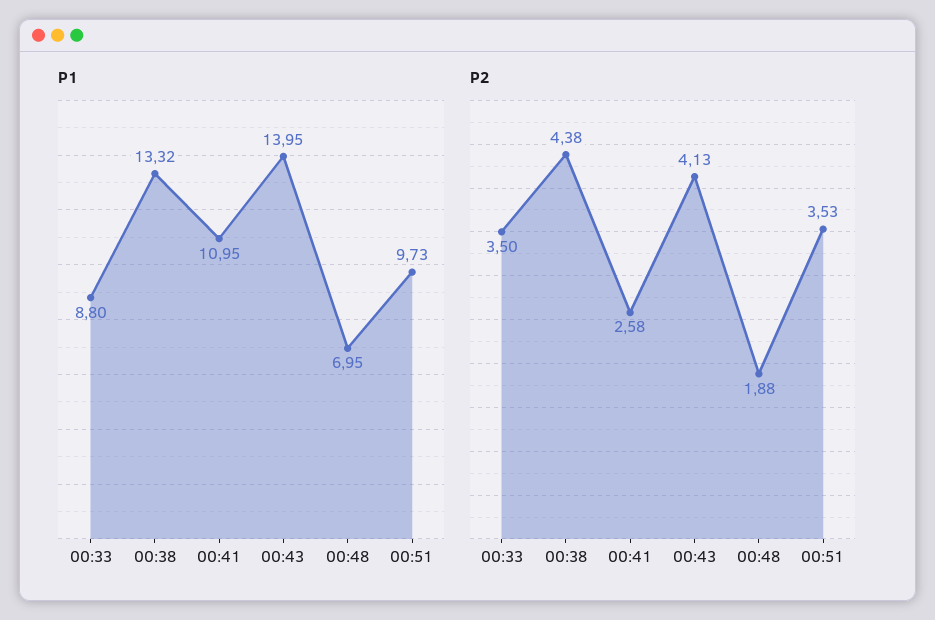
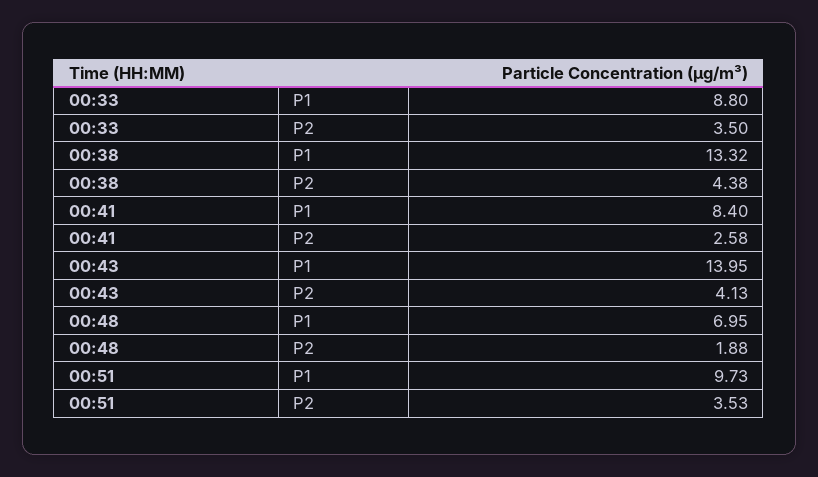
  {
    "P1": {
      "00:33": 8.8,
      "00:38": 13.32,
-     "00:41": 10.95,
+     "00:41": 8.4,
      "00:43": 13.95,
      "00:48": 6.95,
      "00:51": 9.73
    },
    "P2": {
      "00:33": 3.5,
      "00:38": 4.38,
      "00:41": 2.58,
      "00:43": 4.13,
      "00:48": 1.88,
      "00:51": 3.53
    }
  }

